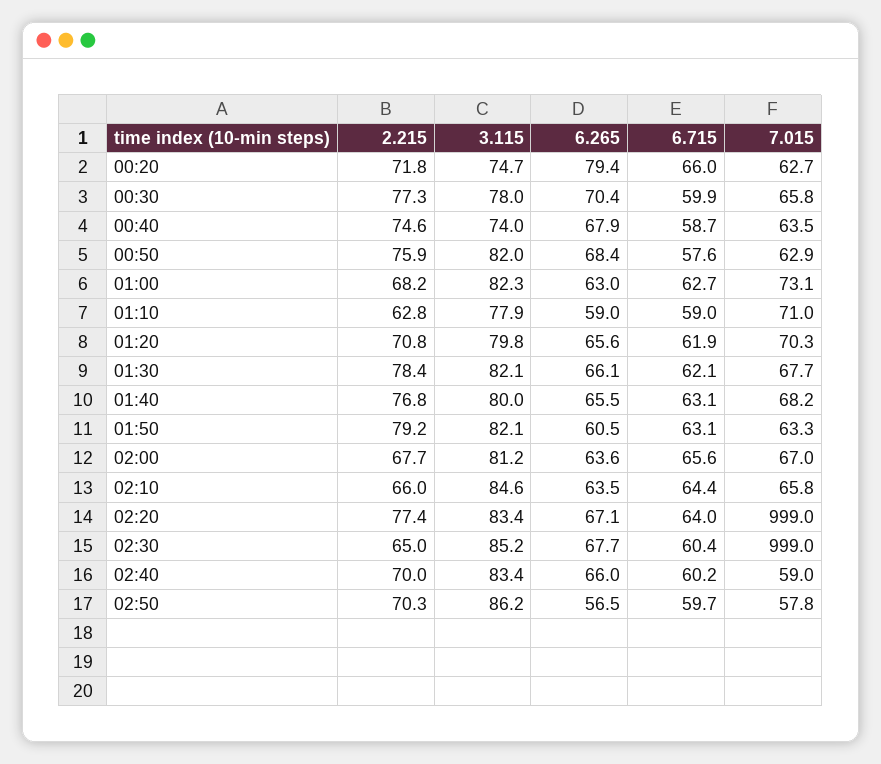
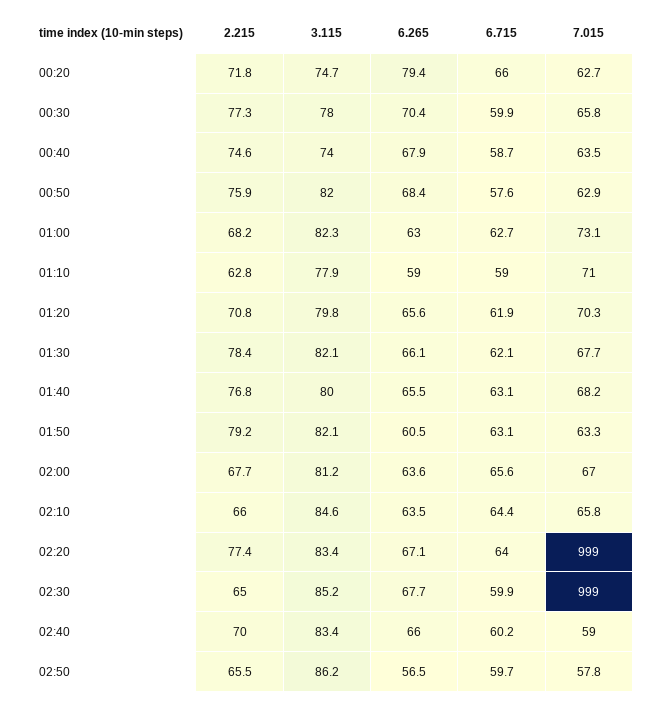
  {
    "2.215": {
      "00:20": 71.8,
      "00:30": 77.3,
      "00:40": 74.6,
      "00:50": 75.9,
      "01:00": 68.2,
      "01:10": 62.8,
      "01:20": 70.8,
      "01:30": 78.4,
      "01:40": 76.8,
      "01:50": 79.2,
      "02:00": 67.7,
      "02:10": 66,
      "02:20": 77.4,
      "02:30": 65,
      "02:40": 70,
-     "02:50": 70.3
+     "02:50": 65.5
    },
    "3.115": {
      "00:20": 74.7,
      "00:30": 78,
      "00:40": 74,
      "00:50": 82,
      "01:00": 82.3,
      "01:10": 77.9,
      "01:20": 79.8,
      "01:30": 82.1,
      "01:40": 80,
      "01:50": 82.1,
      "02:00": 81.2,
      "02:10": 84.6,
      "02:20": 83.4,
      "02:30": 85.2,
      "02:40": 83.4,
      "02:50": 86.2
    },
    "6.265": {
      "00:20": 79.4,
      "00:30": 70.4,
      "00:40": 67.9,
      "00:50": 68.4,
      "01:00": 63,
      "01:10": 59,
      "01:20": 65.6,
      "01:30": 66.1,
      "01:40": 65.5,
      "01:50": 60.5,
      "02:00": 63.6,
      "02:10": 63.5,
      "02:20": 67.1,
      "02:30": 67.7,
      "02:40": 66,
      "02:50": 56.5
    },
    "6.715": {
      "00:20": 66,
      "00:30": 59.9,
      "00:40": 58.7,
      "00:50": 57.6,
      "01:00": 62.7,
      "01:10": 59,
      "01:20": 61.9,
      "01:30": 62.1,
      "01:40": 63.1,
      "01:50": 63.1,
      "02:00": 65.6,
      "02:10": 64.4,
      "02:20": 64,
-     "02:30": 60.4,
+     "02:30": 59.9,
      "02:40": 60.2,
      "02:50": 59.7
    },
    "7.015": {
      "00:20": 62.7,
      "00:30": 65.8,
      "00:40": 63.5,
      "00:50": 62.9,
      "01:00": 73.1,
      "01:10": 71,
      "01:20": 70.3,
      "01:30": 67.7,
      "01:40": 68.2,
      "01:50": 63.3,
      "02:00": 67,
      "02:10": 65.8,
      "02:20": 999,
      "02:30": 999,
      "02:40": 59,
      "02:50": 57.8
    }
  }

